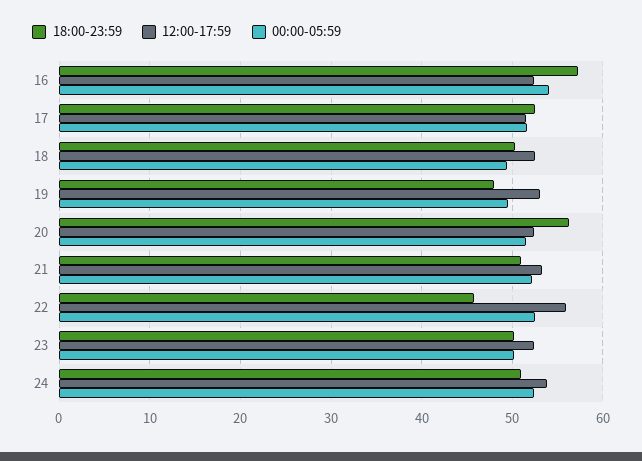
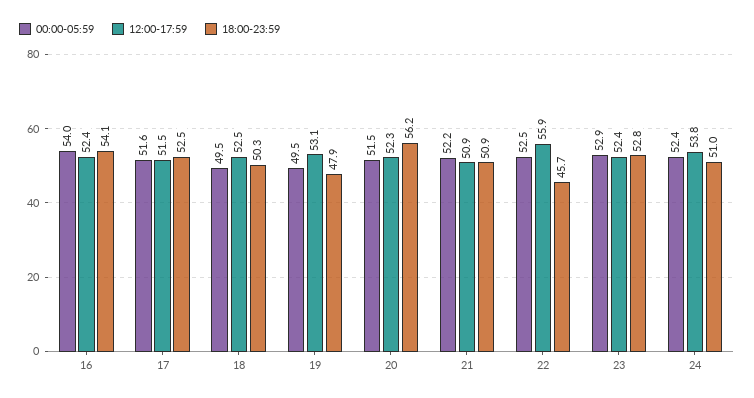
  {
    "18:00-23:59": {
-     "16": 57,
+     "16": 54.1,
      "17": 52.5,
      "18": 50.3,
      "19": 47.9,
      "20": 56.2,
      "21": 50.9,
      "22": 45.7,
-     "23": 50,
+     "23": 52.8,
      "24": 51
    },
    "12:00-17:59": {
      "16": 52.4,
      "17": 51.5,
      "18": 52.5,
      "19": 53.1,
      "20": 52.3,
-     "21": 53,
+     "21": 50.9,
      "22": 55.9,
      "23": 52.4,
      "24": 53.8
    },
    "00:00-05:59": {
      "16": 54,
      "17": 51.6,
      "18": 49.5,
      "19": 49.5,
      "20": 51.5,
      "21": 52.2,
      "22": 52.5,
-     "23": 50,
+     "23": 52.9,
      "24": 52.4
    }
  }

